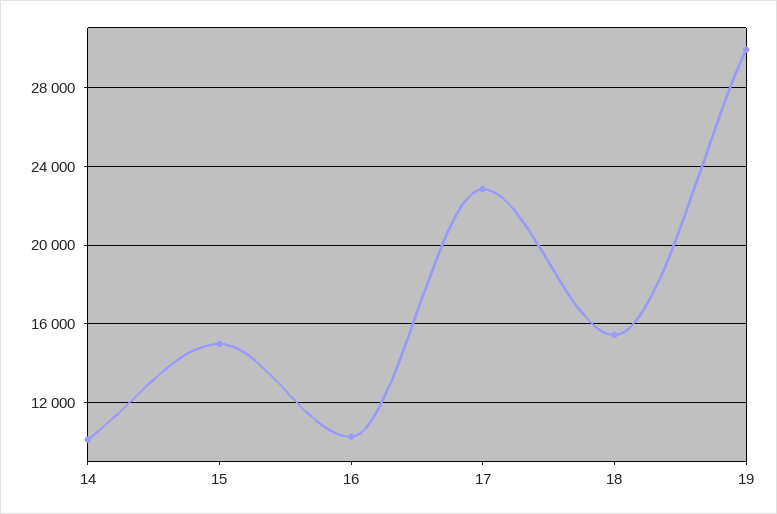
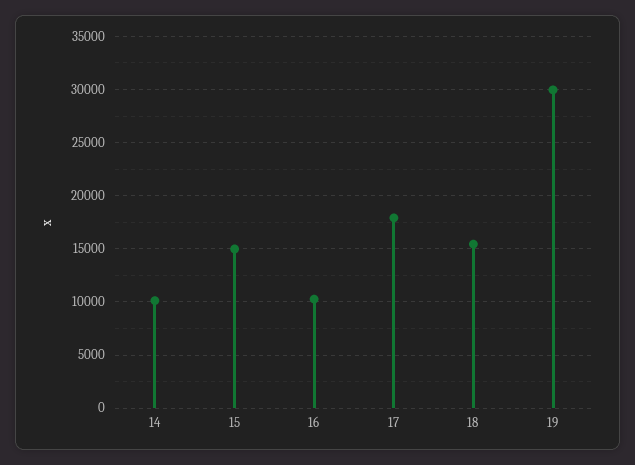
  {
    "14": 10000,
    "15": 15000,
    "16": 10500,
-   "17": 23000,
+   "17": 18000,
    "18": 15500,
    "19": 30000
  }

